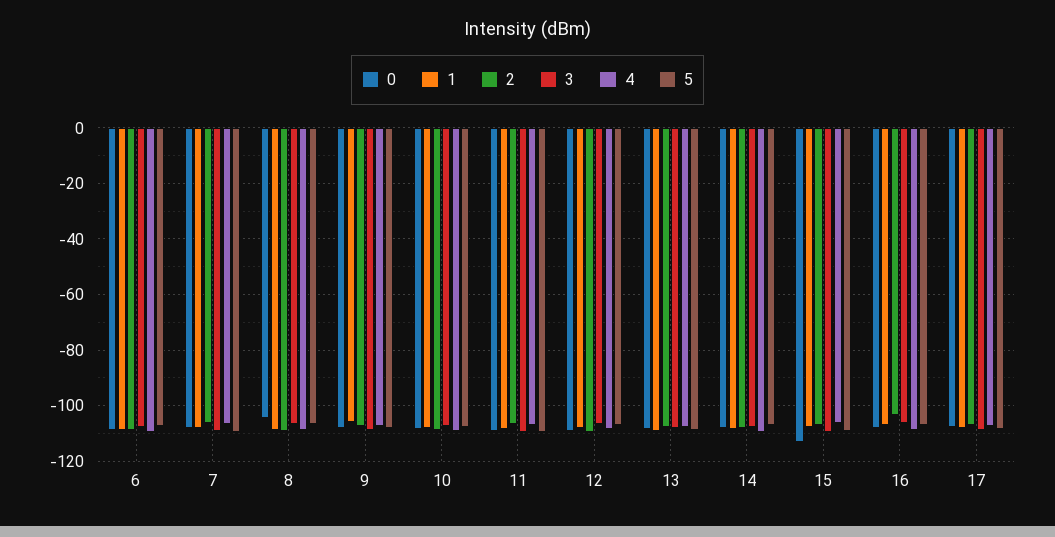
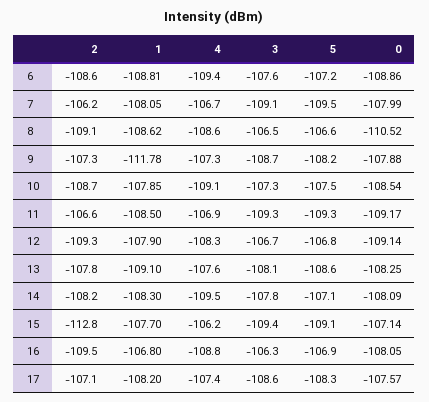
  {
    "0": {
      "6": -108.86,
      "7": -107.99,
-     "8": -105,
+     "8": -110.52,
      "9": -107.88,
      "10": -108.54,
      "11": -109.17,
      "12": -109.14,
      "13": -108.25,
      "14": -108.09,
-     "15": -112.5,
+     "15": -107.14,
      "16": -108.05,
      "17": -107.57
    },
    "1": {
      "6": -108.81,
      "7": -108.05,
      "8": -108.62,
-     "9": -105,
+     "9": -111.78,
      "10": -107.85,
      "11": -108.5,
      "12": -107.9,
      "13": -109.1,
      "14": -108.3,
      "15": -107.7,
      "16": -106.8,
      "17": -108.2
    },
    "2": {
      "6": -108.6,
      "7": -106.2,
      "8": -109.1,
      "9": -107.3,
      "10": -108.7,
      "11": -106.6,
      "12": -109.3,
      "13": -107.8,
      "14": -108.2,
-     "15": -107.5,
+     "15": -112.8,
-     "16": -102.5,
+     "16": -109.5,
      "17": -107.1
    },
    "3": {
      "6": -107.6,
      "7": -109.1,
      "8": -106.5,
      "9": -108.7,
      "10": -107.3,
      "11": -109.3,
      "12": -106.7,
      "13": -108.1,
      "14": -107.8,
      "15": -109.4,
      "16": -106.3,
      "17": -108.6
    },
    "4": {
      "6": -109.4,
      "7": -106.7,
      "8": -108.6,
      "9": -107.3,
      "10": -109.1,
      "11": -106.9,
      "12": -108.3,
      "13": -107.6,
      "14": -109.5,
      "15": -106.2,
      "16": -108.8,
      "17": -107.4
    },
    "5": {
      "6": -107.2,
      "7": -109.5,
      "8": -106.6,
      "9": -108.2,
      "10": -107.5,
      "11": -109.3,
      "12": -106.8,
      "13": -108.6,
      "14": -107.1,
      "15": -109.1,
      "16": -106.9,
      "17": -108.3
    }
  }

